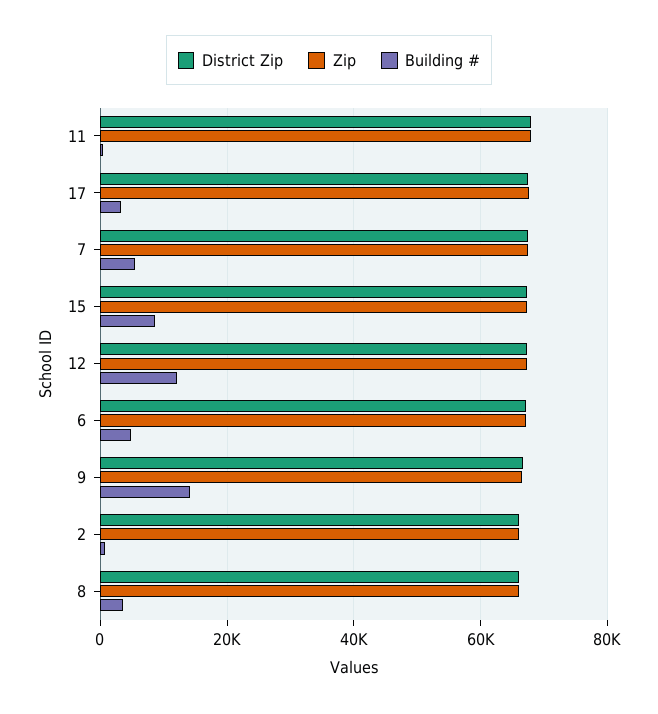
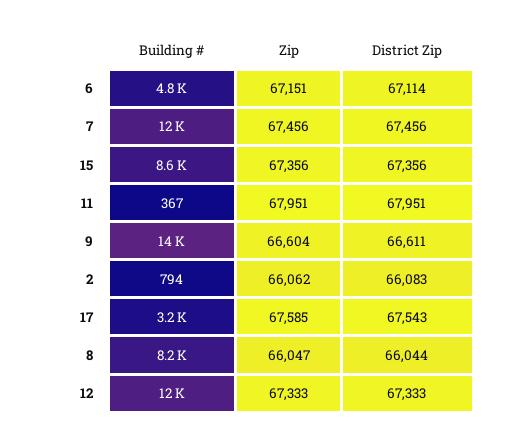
  {
    "District Zip": {
      "11": 67951,
      "17": 67543,
      "7": 67456,
      "15": 67356,
      "12": 67333,
      "6": 67114,
      "9": 66611,
      "2": 66083,
      "8": 66044
    },
    "Zip": {
      "11": 67951,
      "17": 67585,
      "7": 67456,
      "15": 67356,
      "12": 67333,
      "6": 67151,
      "9": 66604,
      "2": 66062,
      "8": 66047
    },
    "Building #": {
      "11": 367,
      "17": 3200,
-     "7": 6000,
+     "7": 12000,
      "15": 8600,
      "12": 12000,
      "6": 4800,
      "9": 14000,
      "2": 794,
-     "8": 4000
+     "8": 8200
    }
  }

